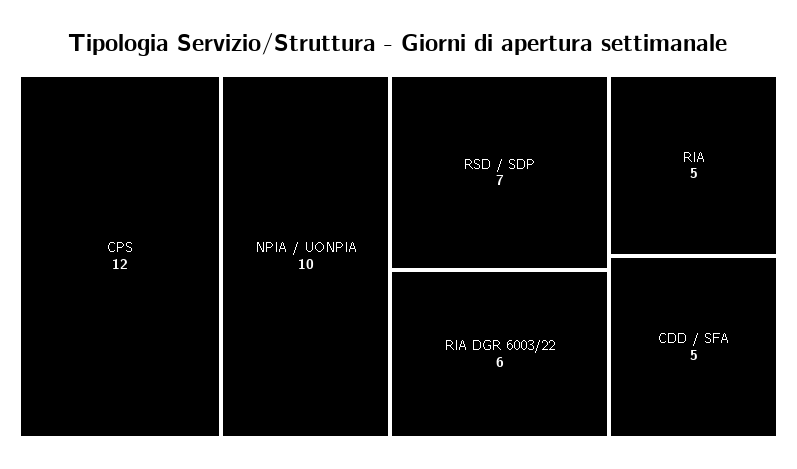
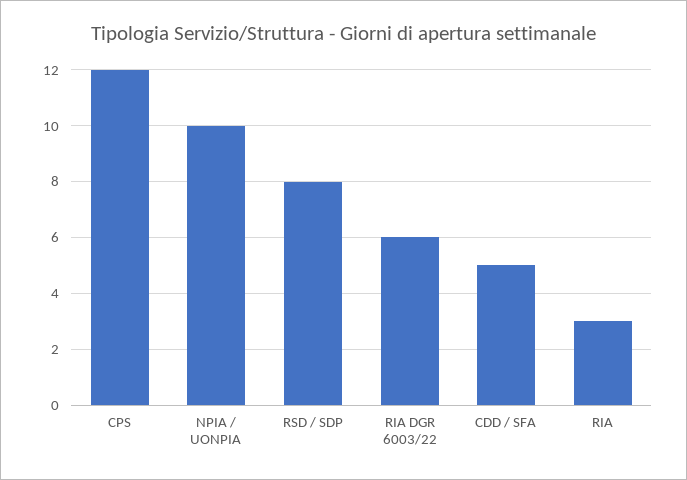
  {
    "CPS": 12,
    "NPIA / UONPIA": 10,
-   "RSD / SDP": 7,
+   "RSD / SDP": 8,
    "RIA DGR 6003/22": 6,
-   "RIA": 5,
+   "RIA": 3,
    "CDD / SFA": 5
  }

